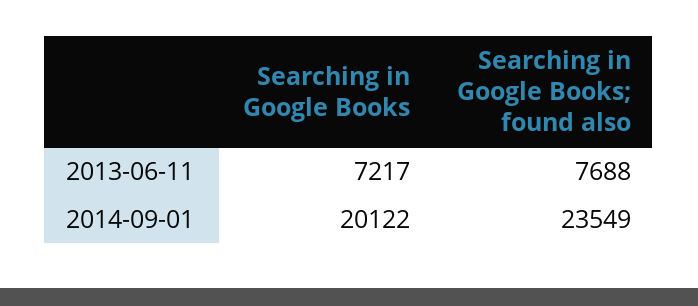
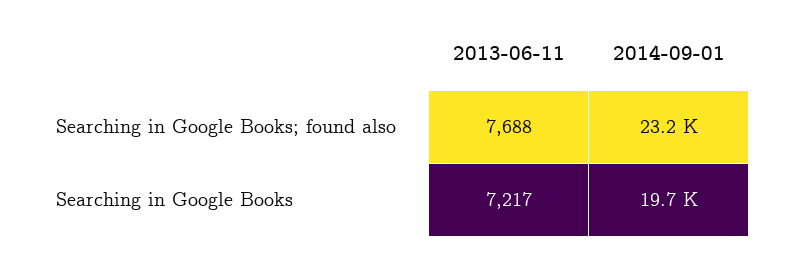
  {
    "Searching in Google Books": {
      "2013-06-11": 7217,
-     "2014-09-01": 20122
+     "2014-09-01": 19700
    },
    "Searching in Google Books; found also": {
      "2013-06-11": 7688,
-     "2014-09-01": 23549
+     "2014-09-01": 23200
    }
  }

